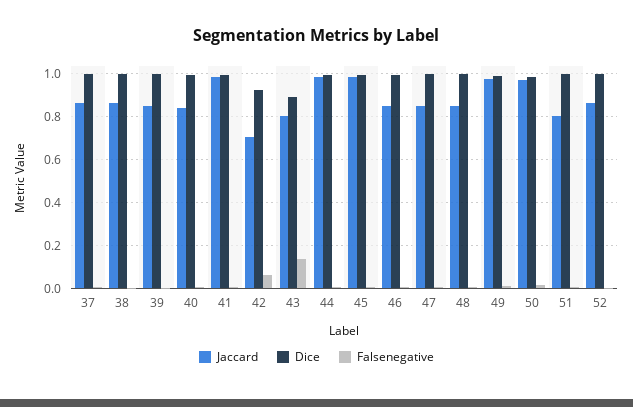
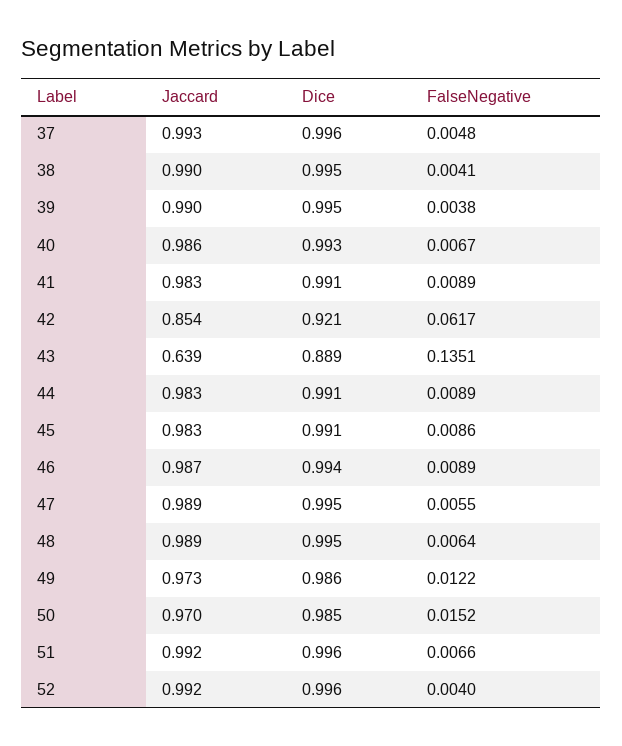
  {
    "Jaccard": {
-     "37": 0.85,
+     "37": 0.993,
-     "38": 0.85,
+     "38": 0.99,
-     "39": 0.85,
+     "39": 0.99,
-     "40": 0.85,
+     "40": 0.986,
      "41": 0.983,
-     "42": 0.7,
+     "42": 0.854,
-     "43": 0.8,
+     "43": 0.639,
      "44": 0.983,
      "45": 0.983,
-     "46": 0.85,
+     "46": 0.987,
-     "47": 0.85,
+     "47": 0.989,
-     "48": 0.85,
+     "48": 0.989,
      "49": 0.973,
      "50": 0.97,
-     "51": 0.8,
+     "51": 0.992,
-     "52": 0.85
+     "52": 0.992
    },
    "Dice": {
      "37": 0.996,
      "38": 0.995,
      "39": 0.995,
      "40": 0.993,
      "41": 0.991,
      "42": 0.921,
      "43": 0.889,
      "44": 0.991,
      "45": 0.991,
      "46": 0.994,
      "47": 0.995,
      "48": 0.995,
      "49": 0.986,
      "50": 0.985,
      "51": 0.996,
      "52": 0.996
    },
    "Falsenegative": {
      "37": 0.0048,
      "38": 0.0041,
      "39": 0.0038,
      "40": 0.0067,
      "41": 0.0089,
      "42": 0.0617,
      "43": 0.1351,
      "44": 0.0089,
      "45": 0.0086,
      "46": 0.0089,
      "47": 0.0055,
      "48": 0.0064,
      "49": 0.0122,
      "50": 0.0152,
      "51": 0.0066,
      "52": 0.004
    }
  }

